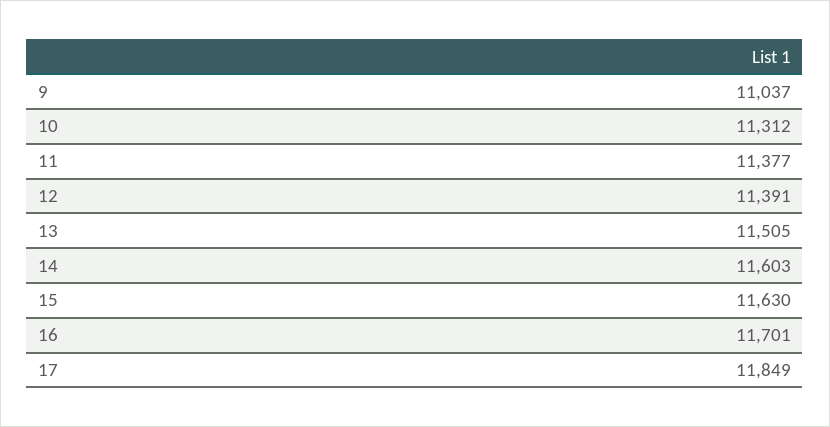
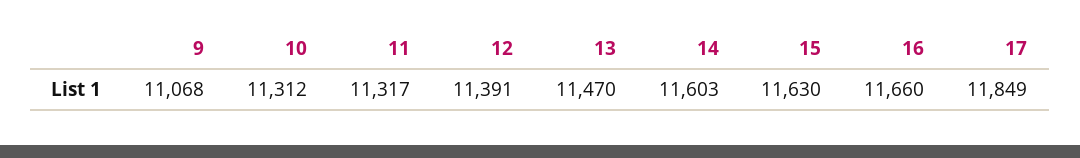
  {
-   "9": 11037,
+   "9": 11068,
    "10": 11312,
-   "11": 11377,
+   "11": 11317,
    "12": 11391,
-   "13": 11505,
+   "13": 11470,
    "14": 11603,
    "15": 11630,
-   "16": 11701,
+   "16": 11660,
    "17": 11849
  }

